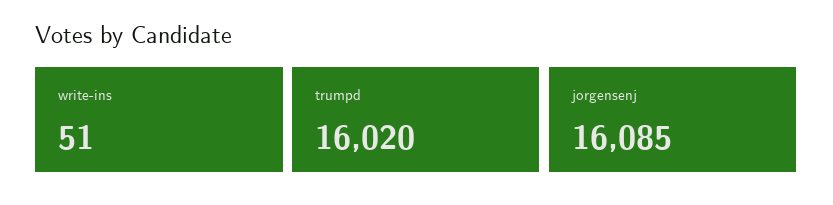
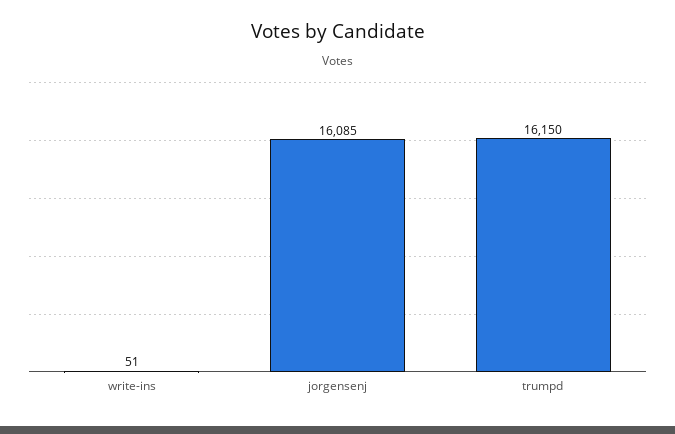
  {
    "write-ins": 51,
-   "trumpd": 16020,
+   "trumpd": 16150,
    "jorgensenj": 16085
  }

